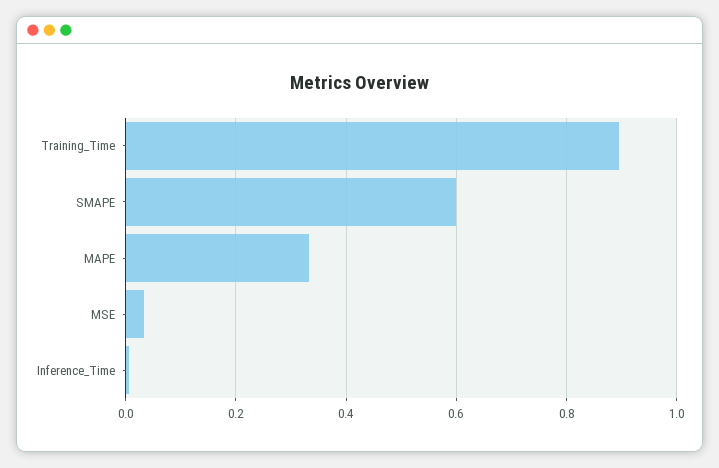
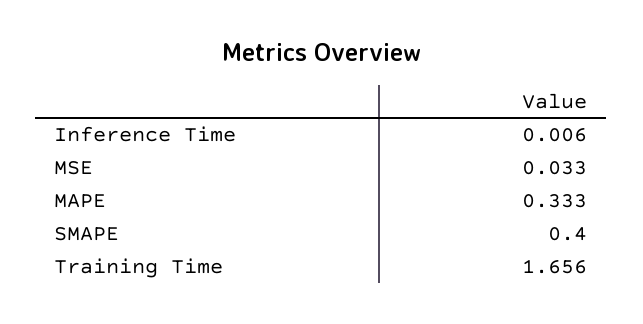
  {
-   "Training_Time": 0.9,
+   "Training_Time": 1.656,
-   "SMAPE": 0.6,
+   "SMAPE": 0.4,
    "MAPE": 0.333,
    "MSE": 0.033,
    "Inference_Time": 0.006
  }

